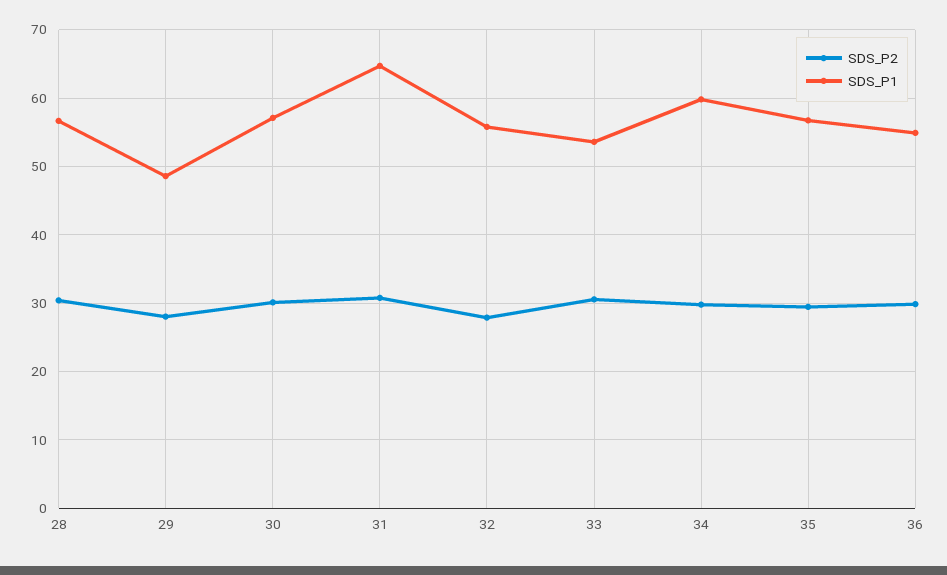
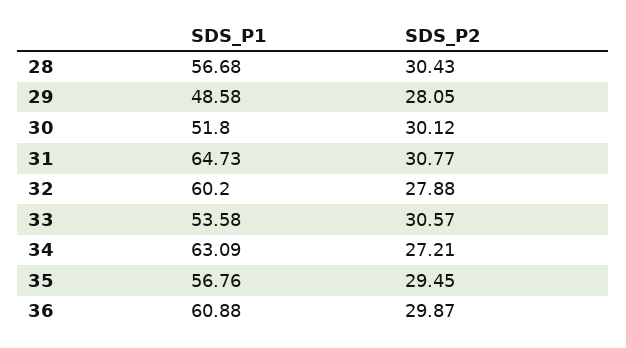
  {
    "SDS_P2": {
      "28": 30.43,
      "29": 28.05,
      "30": 30.12,
      "31": 30.77,
      "32": 27.88,
      "33": 30.57,
-     "34": 30,
+     "34": 27.21,
      "35": 29.45,
      "36": 29.87
    },
    "SDS_P1": {
      "28": 56.68,
      "29": 48.58,
-     "30": 57,
+     "30": 51.8,
      "31": 64.73,
-     "32": 56,
+     "32": 60.2,
      "33": 53.58,
-     "34": 60,
+     "34": 63.09,
      "35": 56.76,
-     "36": 55
+     "36": 60.88
    }
  }

